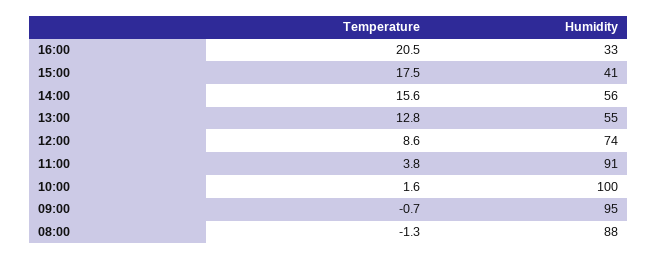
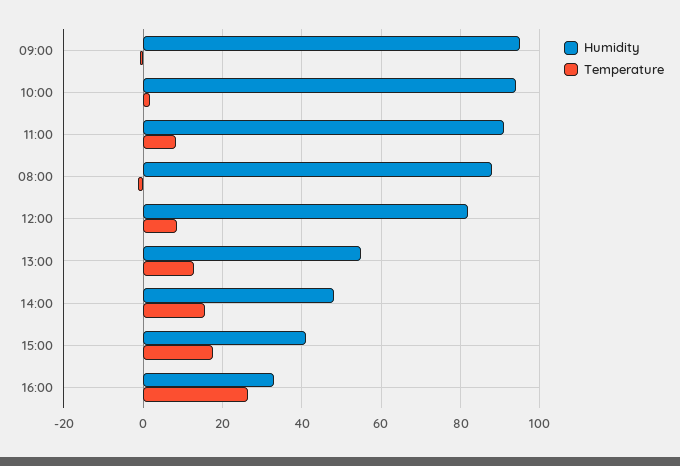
  {
    "Temperature": {
-     "16:00": 20.5,
+     "16:00": 26,
      "15:00": 17.5,
      "14:00": 15.6,
      "13:00": 12.8,
      "12:00": 8.6,
-     "11:00": 3.8,
+     "11:00": 8,
      "10:00": 1.6,
      "09:00": -0.7,
      "08:00": -1.3
    },
    "Humidity": {
      "16:00": 33,
      "15:00": 41,
-     "14:00": 56,
+     "14:00": 48,
      "13:00": 55,
-     "12:00": 74,
+     "12:00": 82,
      "11:00": 91,
-     "10:00": 100,
+     "10:00": 94,
      "09:00": 95,
      "08:00": 88
    }
  }

